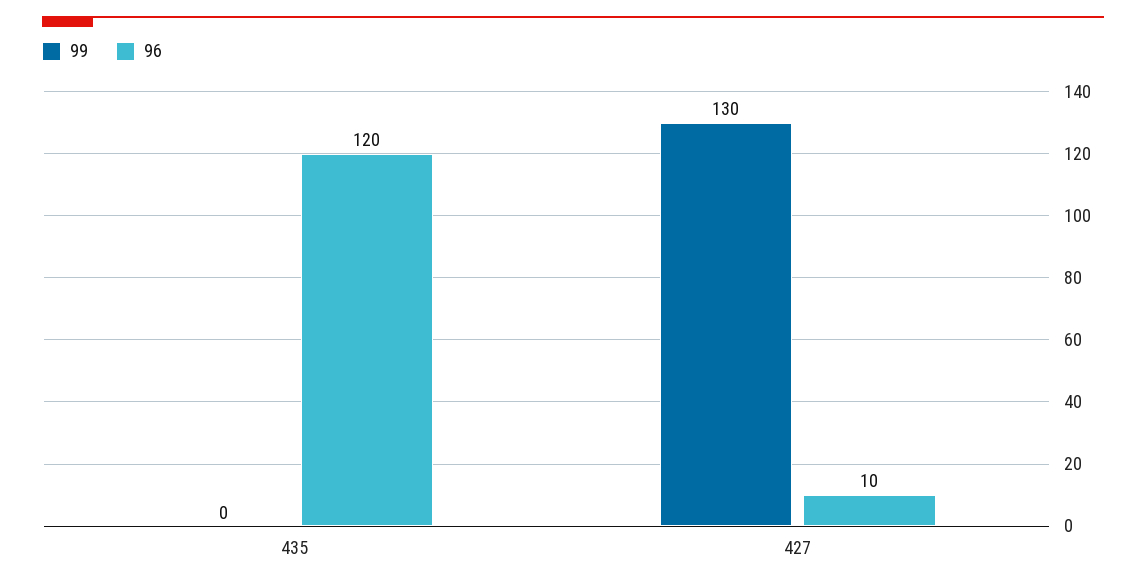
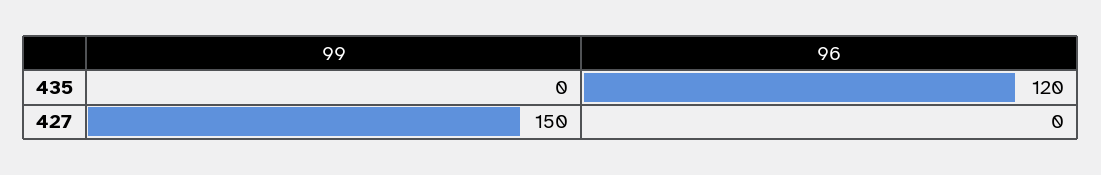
  {
    "99": {
      "435": 0,
-     "427": 130
+     "427": 150
    },
    "96": {
      "435": 120,
-     "427": 10
+     "427": 0
    }
  }

